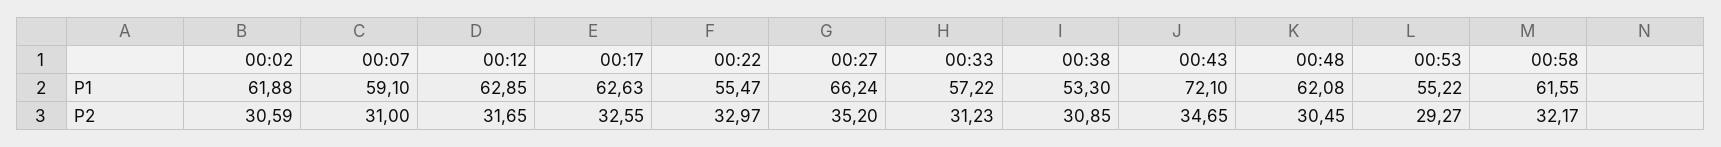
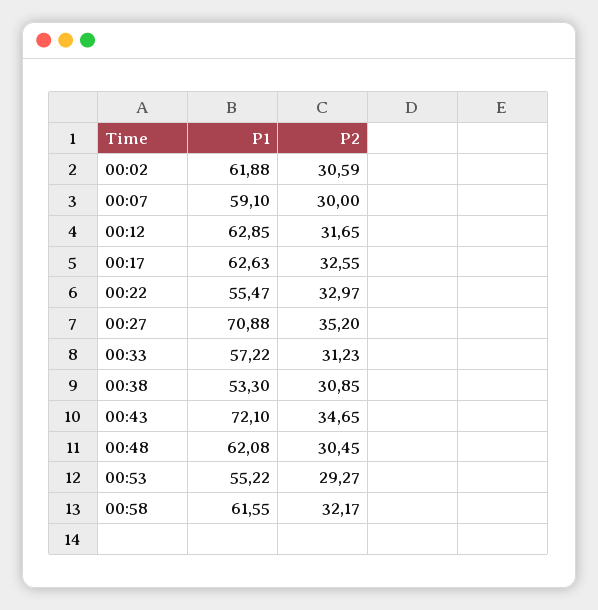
  {
    "00:02": {
      "P1": 61.88,
      "P2": 30.59
    },
    "00:07": {
      "P1": 59.1,
-     "P2": 31
+     "P2": 30
    },
    "00:12": {
      "P1": 62.85,
      "P2": 31.65
    },
    "00:17": {
      "P1": 62.63,
      "P2": 32.55
    },
    "00:22": {
      "P1": 55.47,
      "P2": 32.97
    },
    "00:27": {
-     "P1": 66.24,
+     "P1": 70.88,
      "P2": 35.2
    },
    "00:33": {
      "P1": 57.22,
      "P2": 31.23
    },
    "00:38": {
      "P1": 53.3,
      "P2": 30.85
    },
    "00:43": {
      "P1": 72.1,
      "P2": 34.65
    },
    "00:48": {
      "P1": 62.08,
      "P2": 30.45
    },
    "00:53": {
      "P1": 55.22,
      "P2": 29.27
    },
    "00:58": {
      "P1": 61.55,
      "P2": 32.17
    }
  }

